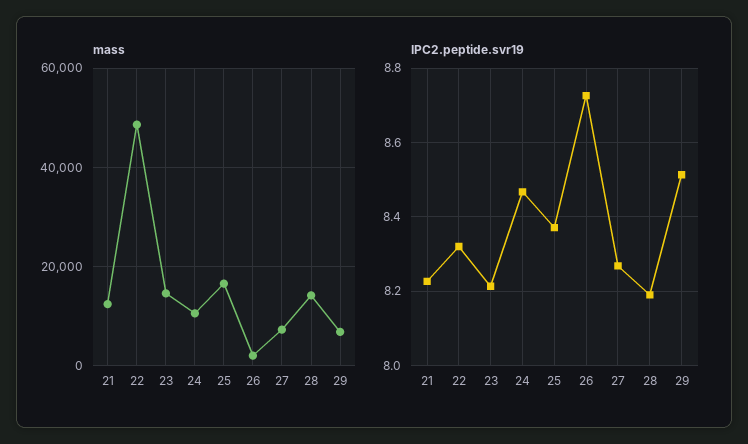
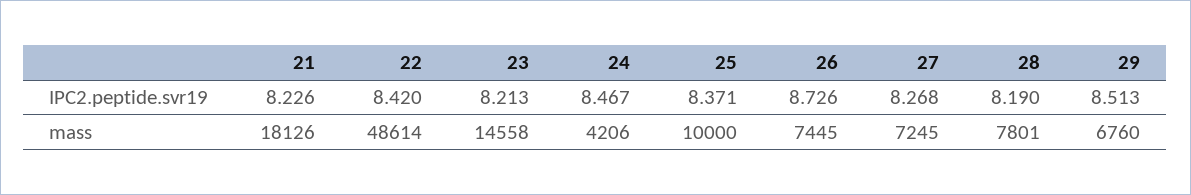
  {
    "mass": {
-     "21": 12000,
+     "21": 18126,
      "22": 48614,
      "23": 14558,
-     "24": 10000,
+     "24": 4206,
-     "25": 16000,
+     "25": 10000,
-     "26": 2000,
+     "26": 7445,
      "27": 7245,
-     "28": 14000,
+     "28": 7801,
      "29": 6760
    },
    "IPC2.peptide.svr19": {
      "21": 8.226,
-     "22": 8.32,
+     "22": 8.42,
      "23": 8.213,
      "24": 8.467,
      "25": 8.371,
      "26": 8.726,
      "27": 8.268,
      "28": 8.19,
      "29": 8.513
    }
  }

